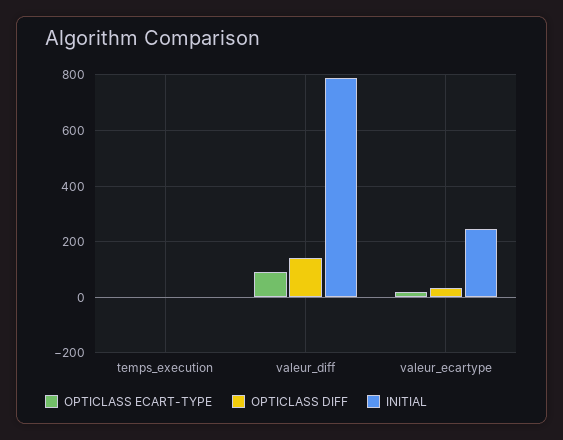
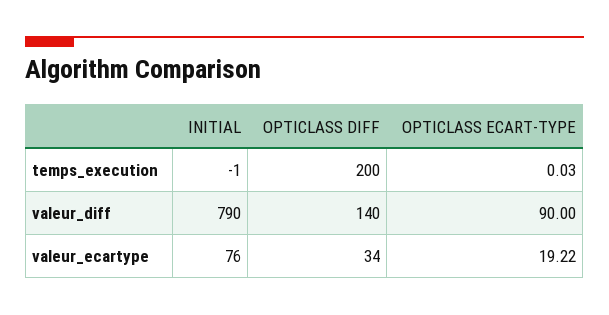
  {
    "OPTICLASS ECART-TYPE": {
      "temps_execution": 0.03,
      "valeur_diff": 90,
      "valeur_ecartype": 19.22
    },
    "OPTICLASS DIFF": {
-     "temps_execution": 0,
+     "temps_execution": 200,
      "valeur_diff": 140,
      "valeur_ecartype": 34
    },
    "INITIAL": {
      "temps_execution": -1,
      "valeur_diff": 790,
-     "valeur_ecartype": 250
+     "valeur_ecartype": 76
    }
  }

